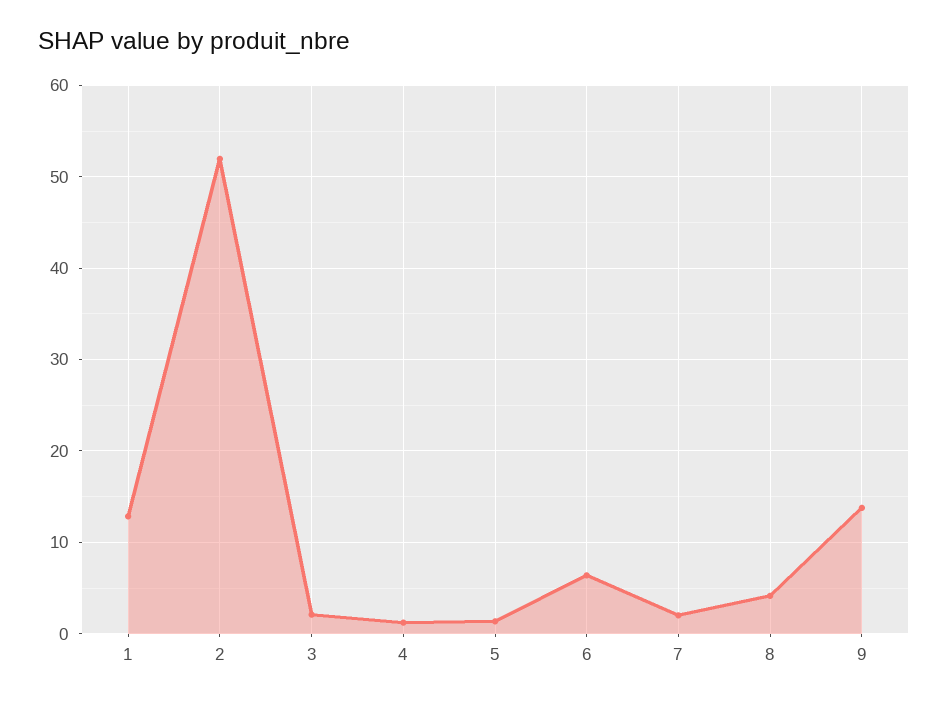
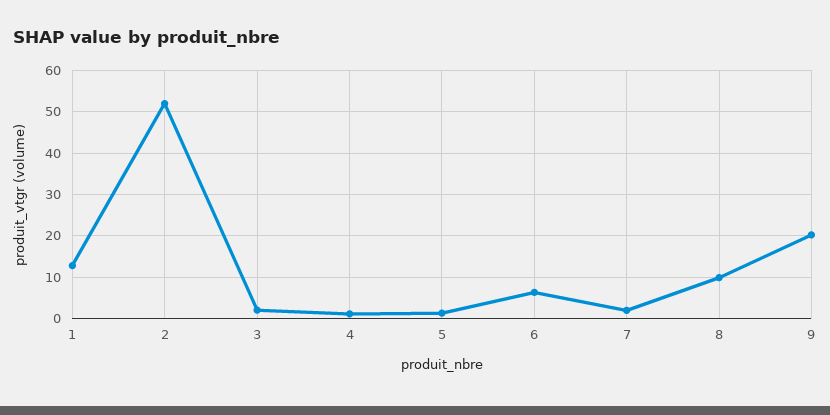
  {
    "1": 13,
    "2": 52,
    "3": 2,
    "4": 1,
    "5": 1,
    "6": 6,
    "7": 2,
-   "8": 4,
+   "8": 10,
-   "9": 14
+   "9": 20
  }

